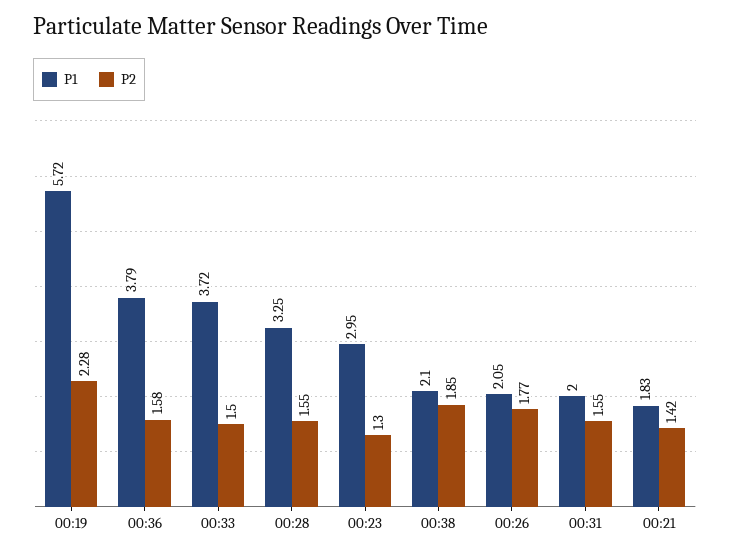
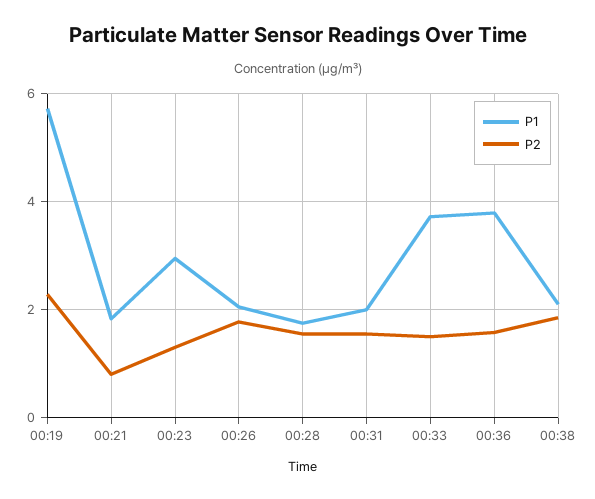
  {
    "P1": {
      "00:19": 5.72,
      "00:36": 3.79,
      "00:33": 3.72,
-     "00:28": 3.25,
+     "00:28": 1.8,
      "00:23": 2.95,
      "00:38": 2.1,
      "00:26": 2.05,
      "00:31": 2,
      "00:21": 1.83
    },
    "P2": {
      "00:19": 2.28,
      "00:36": 1.58,
      "00:33": 1.5,
      "00:28": 1.55,
      "00:23": 1.3,
      "00:38": 1.85,
      "00:26": 1.77,
      "00:31": 1.55,
-     "00:21": 1.42
+     "00:21": 0.8
    }
  }

